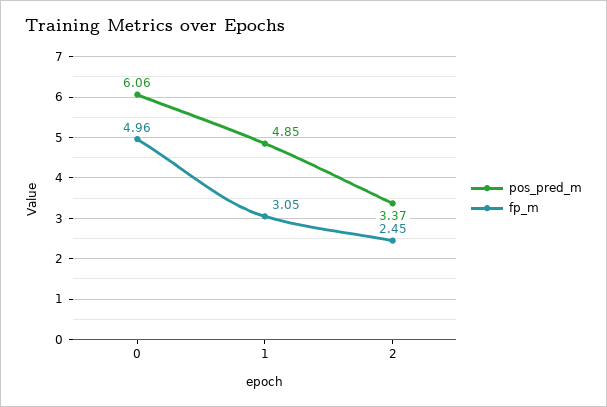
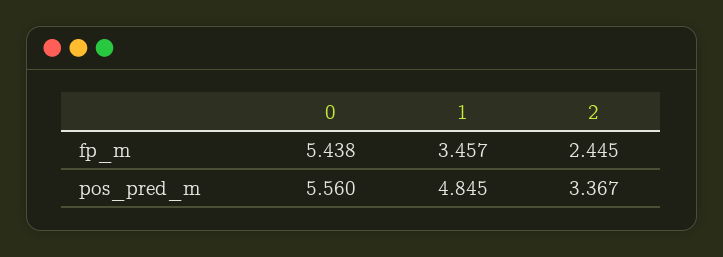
  {
    "pos_pred_m": {
-     "0": 6.06,
+     "0": 5.56,
      "1": 4.845,
      "2": 3.367
    },
    "fp_m": {
-     "0": 4.96,
+     "0": 5.438,
-     "1": 3.05,
+     "1": 3.457,
      "2": 2.445
    }
  }

